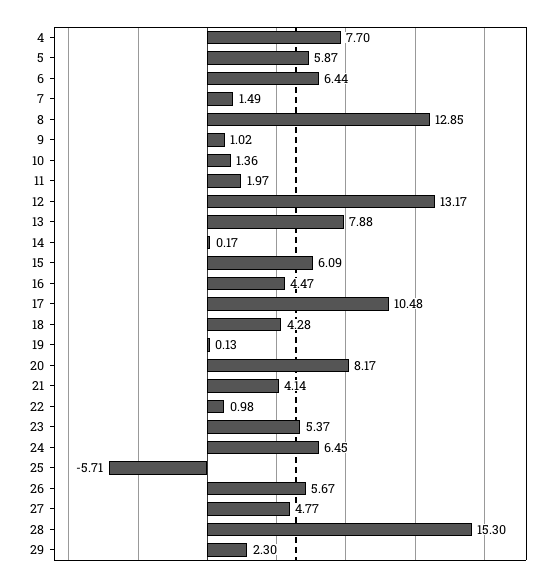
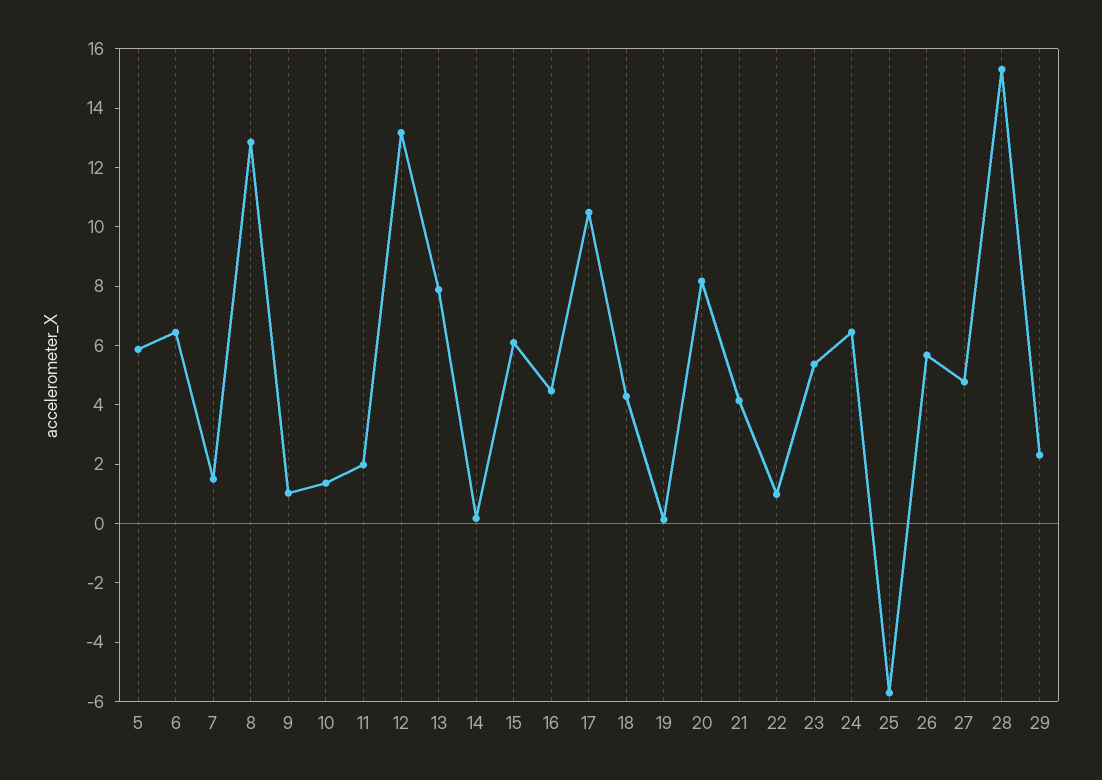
  {
-   "4": 7.7,
    "5": 5.87,
    "6": 6.44,
    "7": 1.49,
    "8": 12.85,
    "9": 1.02,
    "10": 1.36,
    "11": 1.97,
    "12": 13.17,
    "13": 7.88,
    "14": 0.17,
    "15": 6.09,
    "16": 4.47,
    "17": 10.48,
    "18": 4.28,
    "19": 0.13,
    "20": 8.17,
    "21": 4.14,
    "22": 0.98,
    "23": 5.37,
    "24": 6.45,
    "25": -5.71,
    "26": 5.67,
    "27": 4.77,
    "28": 15.3,
    "29": 2.3
  }

